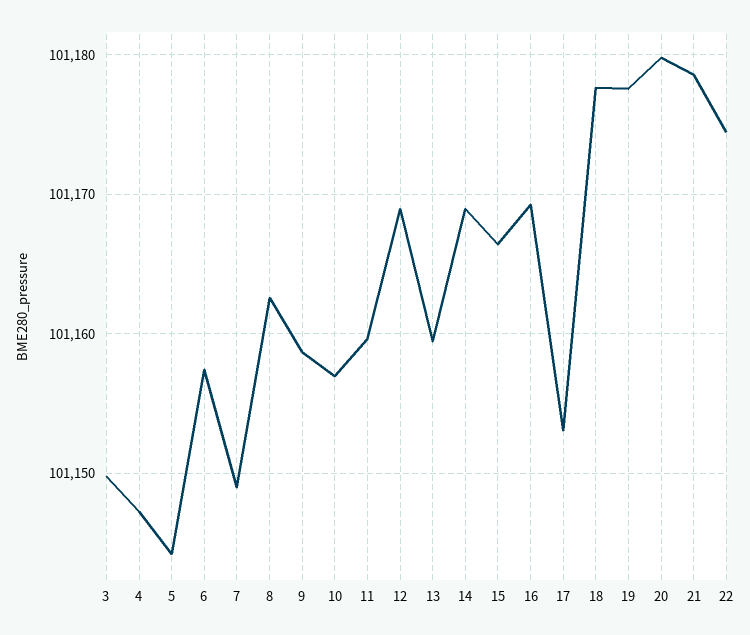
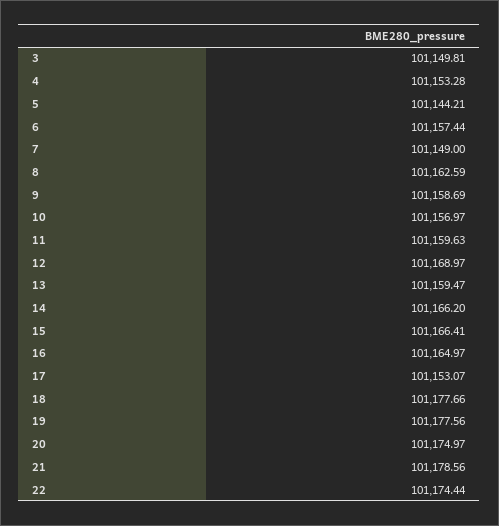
  {
    "3": 101149.81,
-   "4": 101147,
+   "4": 101153.28,
    "5": 101144.21,
    "6": 101157.44,
    "7": 101149,
    "8": 101162.59,
    "9": 101158.69,
    "10": 101156.97,
    "11": 101159.63,
    "12": 101168.97,
    "13": 101159.47,
-   "14": 101169,
+   "14": 101166.2,
    "15": 101166.41,
-   "16": 101169,
+   "16": 101164.97,
    "17": 101153.07,
    "18": 101177.66,
    "19": 101177.56,
-   "20": 101180,
+   "20": 101174.97,
    "21": 101178.56,
    "22": 101174.44
  }

